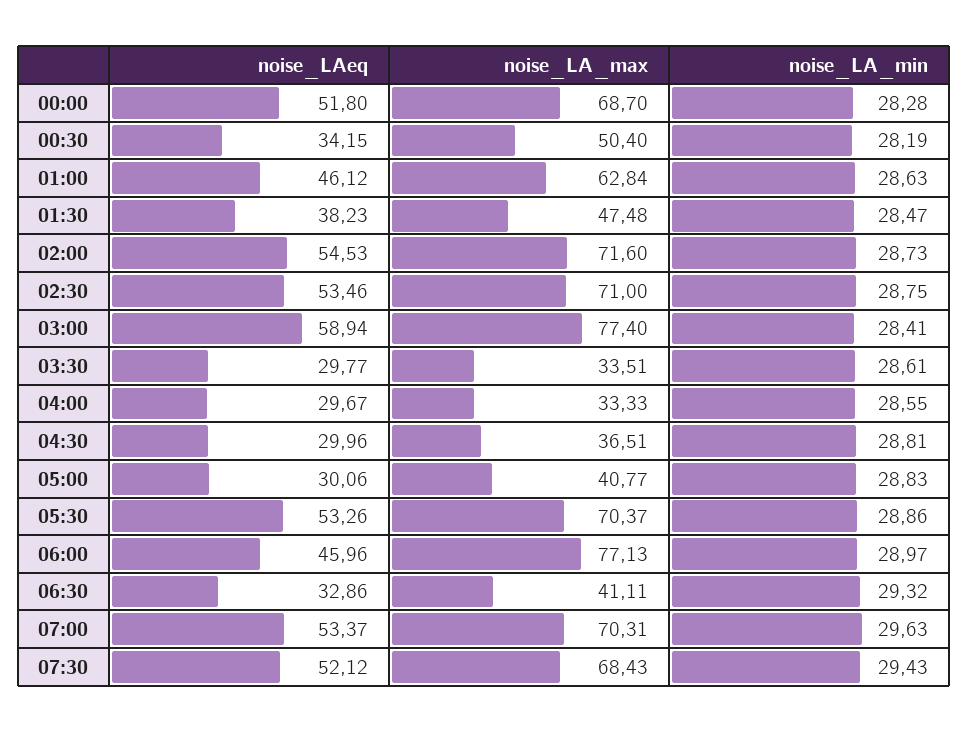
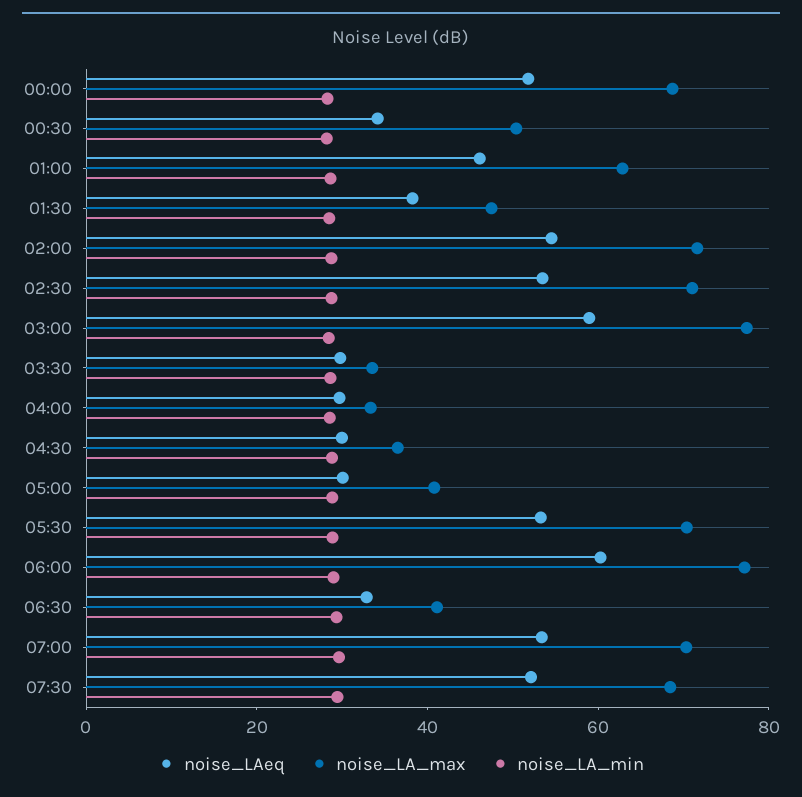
  {
    "noise_LAeq": {
      "00:00": 51.8,
      "00:30": 34.15,
      "01:00": 46.12,
      "01:30": 38.23,
      "02:00": 54.53,
      "02:30": 53.46,
      "03:00": 58.94,
      "03:30": 29.77,
      "04:00": 29.67,
      "04:30": 29.96,
      "05:00": 30.06,
      "05:30": 53.26,
-     "06:00": 45.96,
+     "06:00": 60,
      "06:30": 32.86,
      "07:00": 53.37,
      "07:30": 52.12
    },
    "noise_LA_max": {
      "00:00": 68.7,
      "00:30": 50.4,
      "01:00": 62.84,
      "01:30": 47.48,
      "02:00": 71.6,
      "02:30": 71,
      "03:00": 77.4,
      "03:30": 33.51,
      "04:00": 33.33,
      "04:30": 36.51,
      "05:00": 40.77,
      "05:30": 70.37,
      "06:00": 77.13,
      "06:30": 41.11,
      "07:00": 70.31,
      "07:30": 68.43
    },
    "noise_LA_min": {
      "00:00": 28.28,
      "00:30": 28.19,
      "01:00": 28.63,
      "01:30": 28.47,
      "02:00": 28.73,
      "02:30": 28.75,
      "03:00": 28.41,
      "03:30": 28.61,
      "04:00": 28.55,
      "04:30": 28.81,
      "05:00": 28.83,
      "05:30": 28.86,
      "06:00": 28.97,
      "06:30": 29.32,
      "07:00": 29.63,
      "07:30": 29.43
    }
  }

